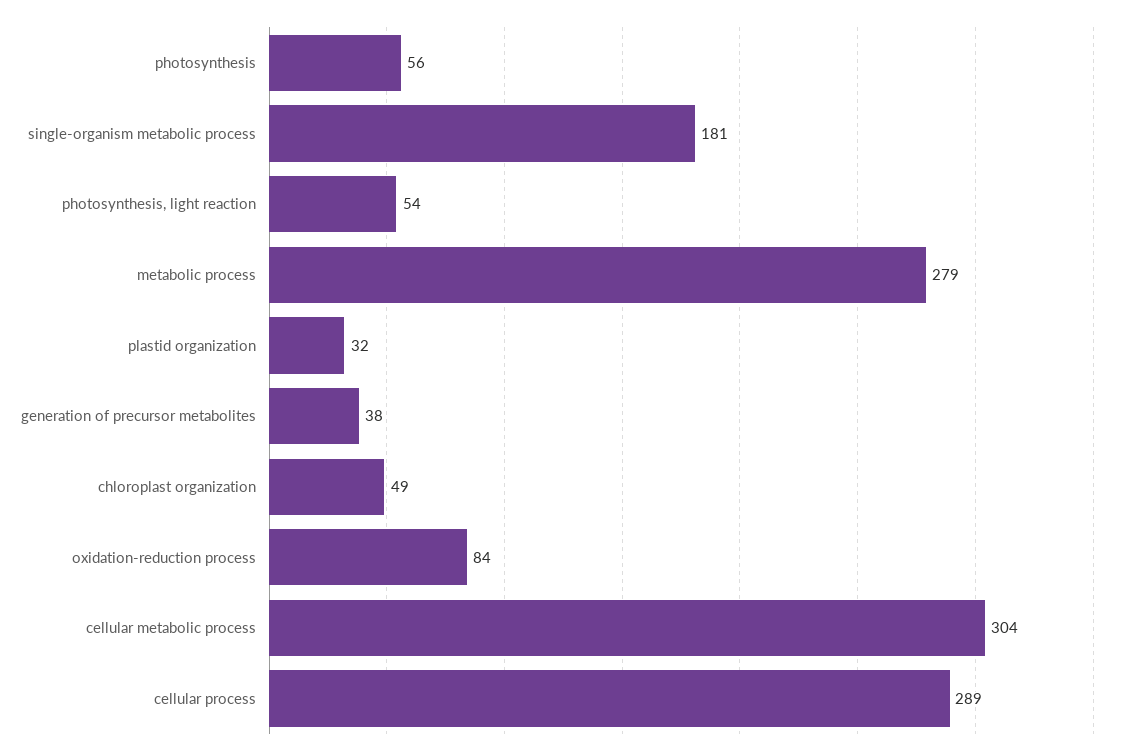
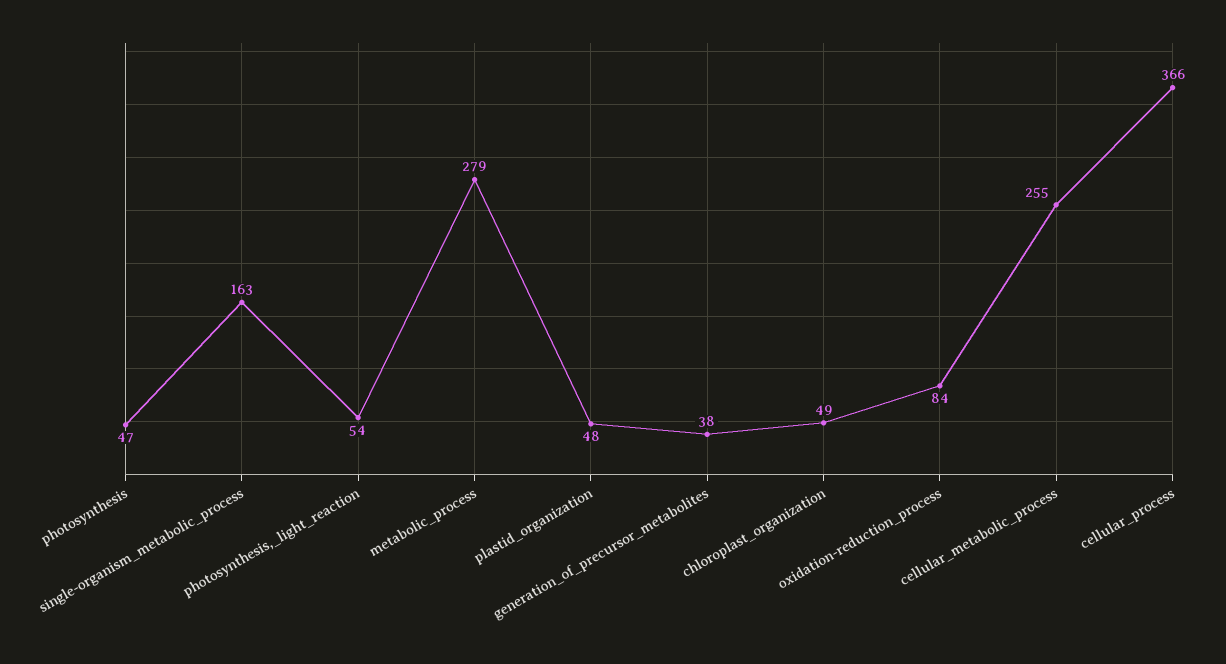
  {
-   "photosynthesis": 56,
+   "photosynthesis": 47,
-   "single-organism metabolic process": 181,
+   "single-organism metabolic process": 163,
    "photosynthesis, light reaction": 54,
    "metabolic process": 279,
-   "plastid organization": 32,
+   "plastid organization": 48,
    "generation of precursor metabolites": 38,
    "chloroplast organization": 49,
    "oxidation-reduction process": 84,
-   "cellular metabolic process": 304,
+   "cellular metabolic process": 255,
-   "cellular process": 289
+   "cellular process": 366
  }

